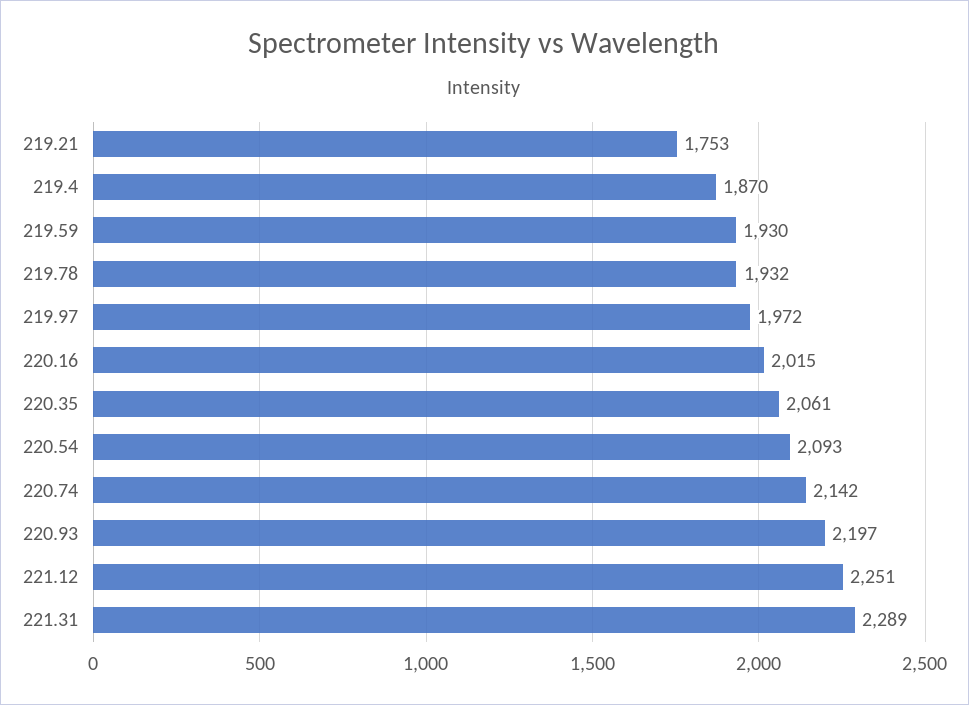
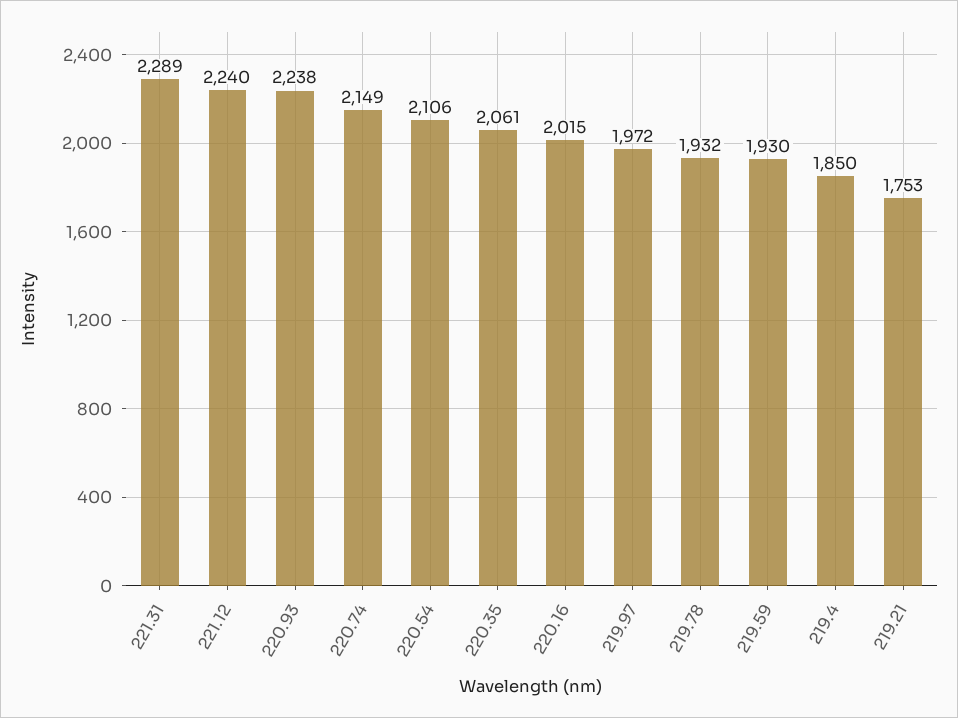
  {
    "219.21": 1753,
-   "219.4": 1870,
+   "219.4": 1850,
    "219.59": 1930,
    "219.78": 1932,
    "219.97": 1972,
    "220.16": 2015,
    "220.35": 2061,
-   "220.54": 2093,
+   "220.54": 2106,
-   "220.74": 2142,
+   "220.74": 2149,
-   "220.93": 2197,
+   "220.93": 2238,
-   "221.12": 2251,
+   "221.12": 2240,
    "221.31": 2289
  }

